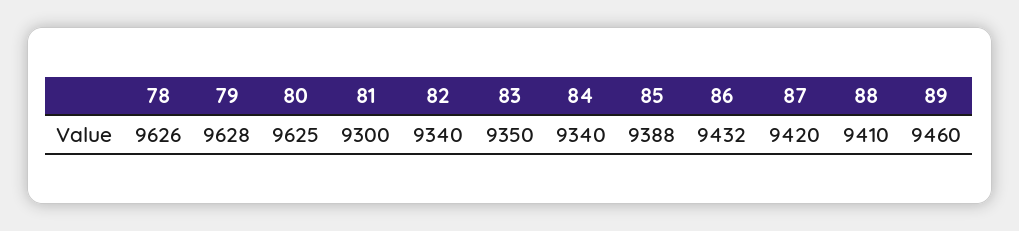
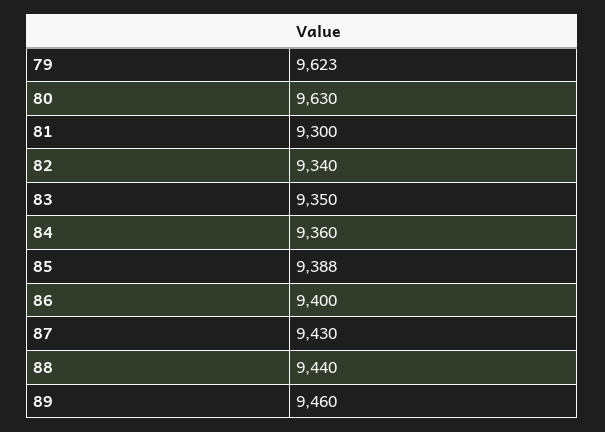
  {
-   "78": 9626,
-   "79": 9628,
+   "79": 9623,
-   "80": 9625,
+   "80": 9630,
    "81": 9300,
    "82": 9340,
    "83": 9350,
-   "84": 9340,
+   "84": 9360,
    "85": 9388,
-   "86": 9432,
+   "86": 9400,
-   "87": 9420,
+   "87": 9430,
-   "88": 9410,
+   "88": 9440,
    "89": 9460
  }

